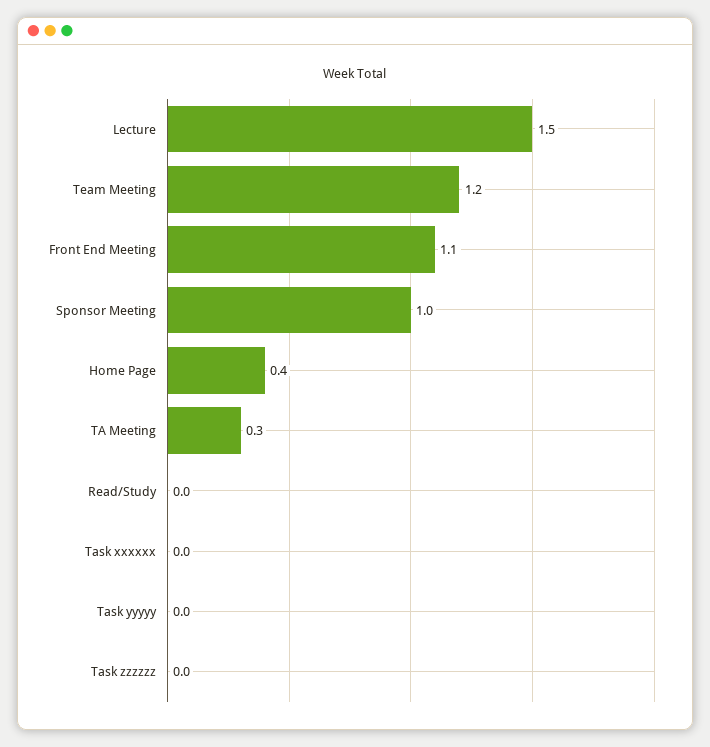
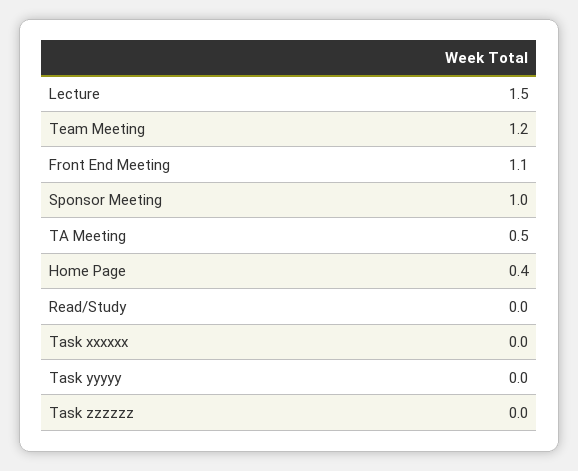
  {
    "Lecture": 1.5,
    "Team Meeting": 1.2,
    "Front End Meeting": 1.1,
    "Sponsor Meeting": 1,
    "Home Page": 0.4,
-   "TA Meeting": 0.3,
+   "TA Meeting": 0.5,
    "Read/Study": 0,
    "Task xxxxxx": 0,
    "Task yyyyy": 0,
    "Task zzzzzz": 0
  }

